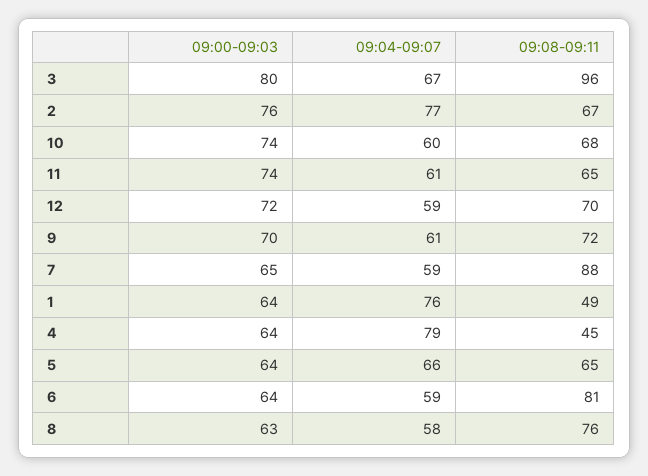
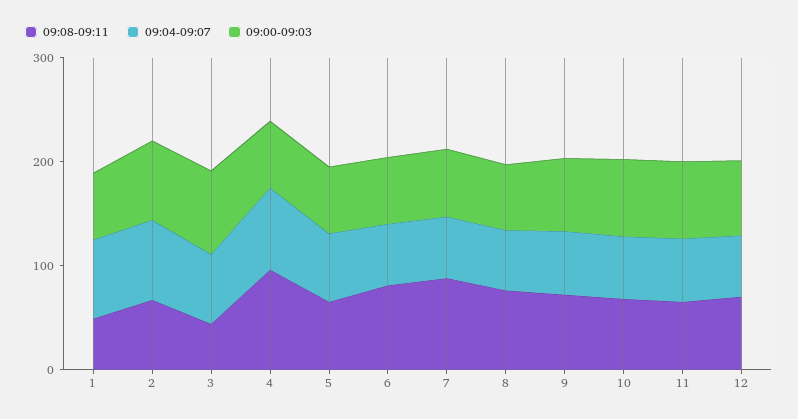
  {
    "09:00-09:03": {
      "3": 80,
      "2": 76,
      "10": 74,
      "11": 74,
      "12": 72,
      "9": 70,
      "7": 65,
      "1": 64,
      "4": 64,
      "5": 64,
      "6": 64,
      "8": 63
    },
    "09:04-09:07": {
      "3": 67,
      "2": 77,
      "10": 60,
      "11": 61,
      "12": 59,
      "9": 61,
      "7": 59,
      "1": 76,
      "4": 79,
      "5": 66,
      "6": 59,
      "8": 58
    },
    "09:08-09:11": {
-     "3": 96,
+     "3": 40,
      "2": 67,
      "10": 68,
      "11": 65,
      "12": 70,
      "9": 72,
      "7": 88,
      "1": 49,
-     "4": 45,
+     "4": 100,
      "5": 65,
      "6": 81,
      "8": 76
    }
  }

